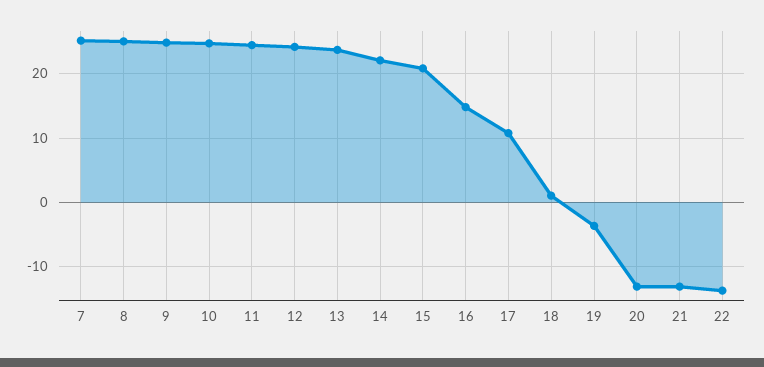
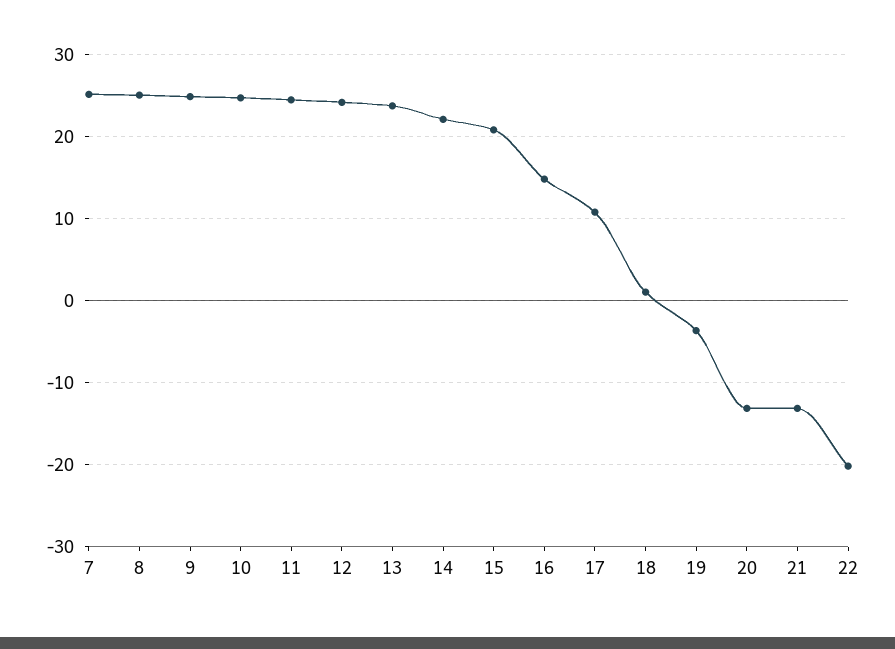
  {
    "7": 25,
    "8": 25,
    "9": 25,
    "10": 25,
    "11": 24,
    "12": 24,
    "13": 24,
    "14": 22,
    "15": 21,
    "16": 15,
    "17": 11,
    "18": 1,
    "19": -4,
    "20": -13,
    "21": -13,
-   "22": -14
+   "22": -20
  }

